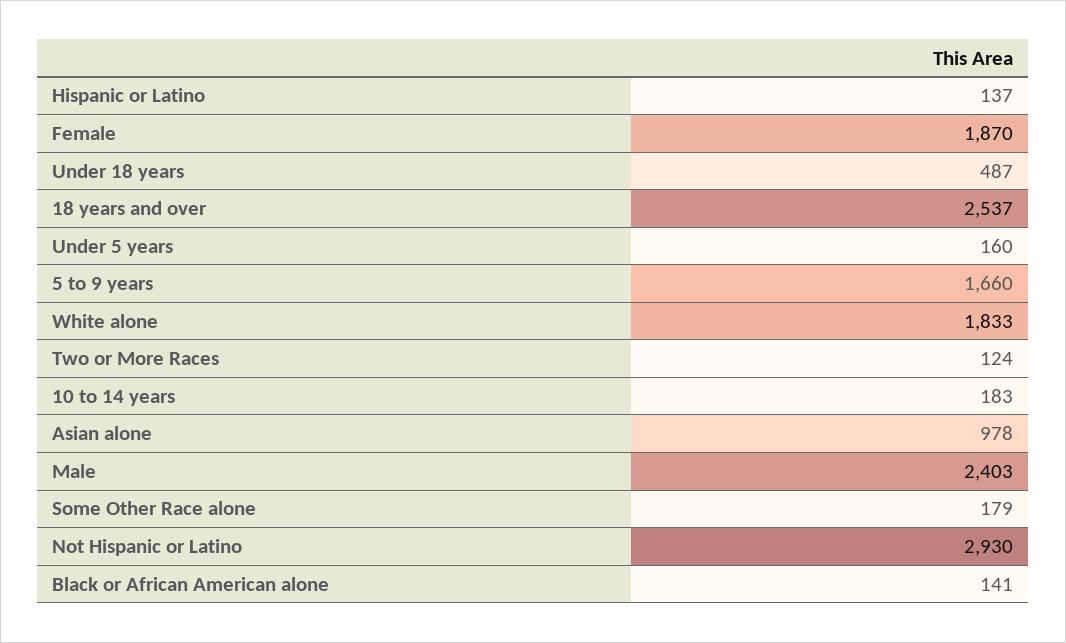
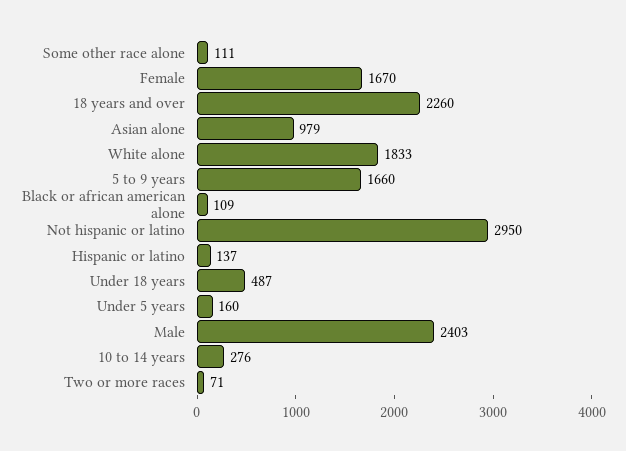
  {
    "Hispanic or Latino": 137,
-   "Female": 1870,
+   "Female": 1670,
    "Under 18 years": 487,
-   "18 years and over": 2537,
+   "18 years and over": 2260,
    "Under 5 years": 160,
    "5 to 9 years": 1660,
    "White alone": 1833,
-   "Two or More Races": 124,
+   "Two or More Races": 71,
-   "10 to 14 years": 183,
+   "10 to 14 years": 276,
-   "Asian alone": 978,
+   "Asian alone": 979,
    "Male": 2403,
-   "Some Other Race alone": 179,
+   "Some Other Race alone": 111,
-   "Not Hispanic or Latino": 2930,
+   "Not Hispanic or Latino": 2950,
-   "Black or African American alone": 141
+   "Black or African American alone": 109
  }

